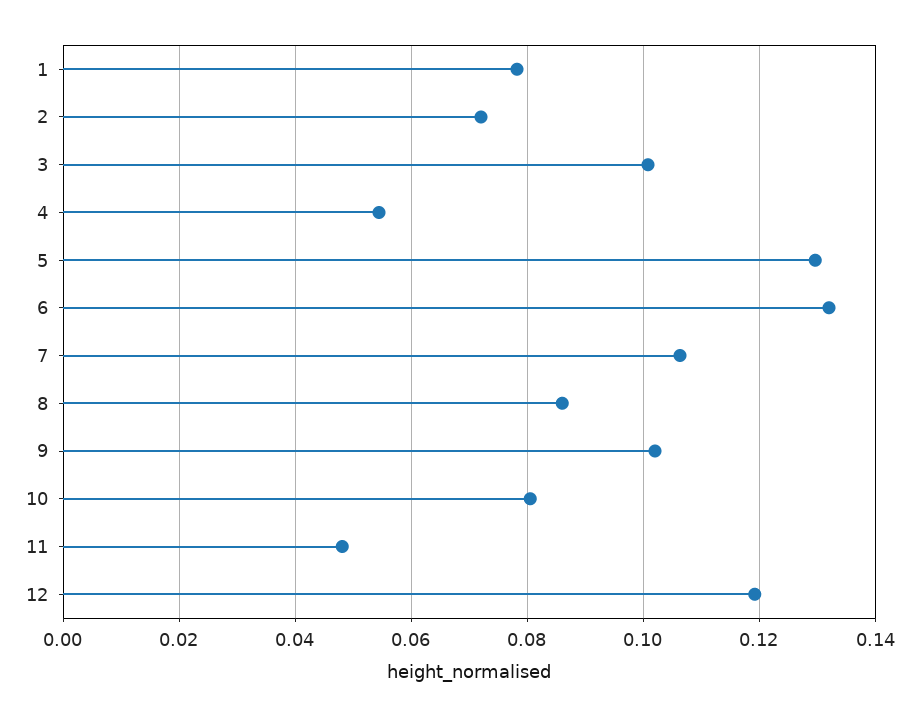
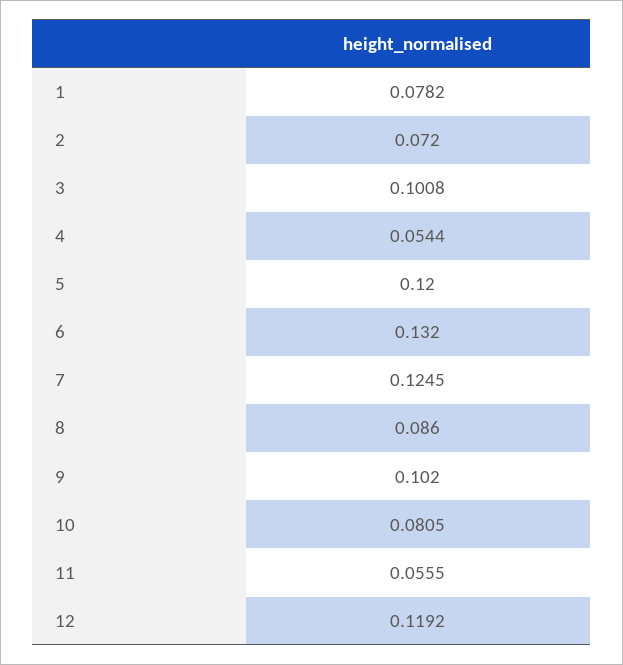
  {
    "1": 0.0782,
    "2": 0.072,
    "3": 0.1008,
    "4": 0.0544,
-   "5": 0.13,
+   "5": 0.12,
    "6": 0.132,
-   "7": 0.106,
+   "7": 0.1245,
    "8": 0.086,
    "9": 0.102,
    "10": 0.0805,
-   "11": 0.048,
+   "11": 0.0555,
    "12": 0.1192
  }

